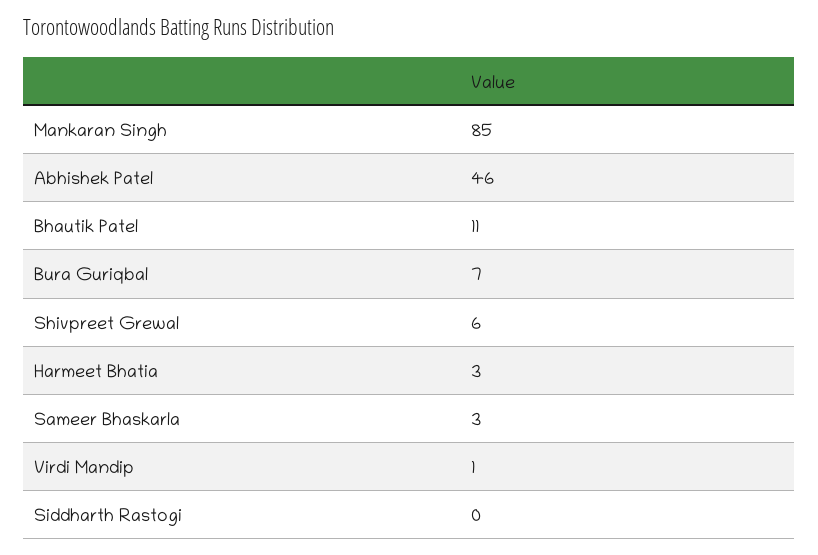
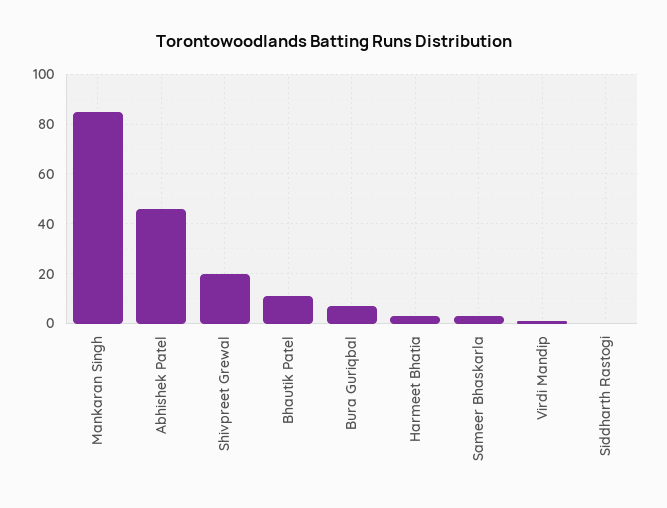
  {
    "Mankaran Singh": 85,
    "Abhishek Patel": 46,
    "Bhautik Patel": 11,
    "Bura Guriqbal": 7,
-   "Shivpreet Grewal": 6,
+   "Shivpreet Grewal": 20,
    "Harmeet Bhatia": 3,
    "Sameer Bhaskarla": 3,
    "Virdi Mandip": 1,
    "Siddharth Rastogi": 0
  }

